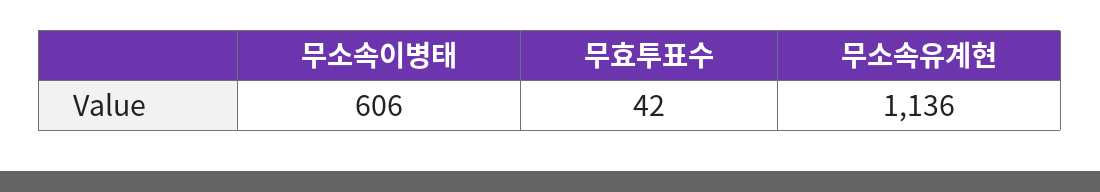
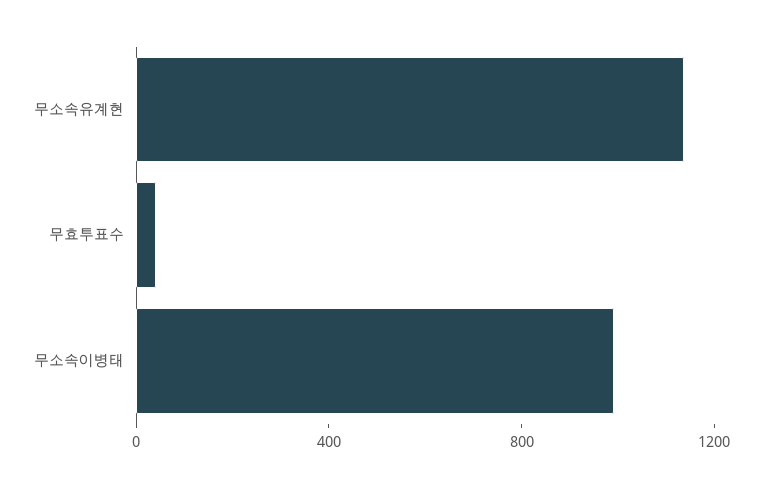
  {
-   "무소속이병태": 606,
+   "무소속이병태": 1000,
    "무효투표수": 42,
    "무소속유계현": 1136
  }

